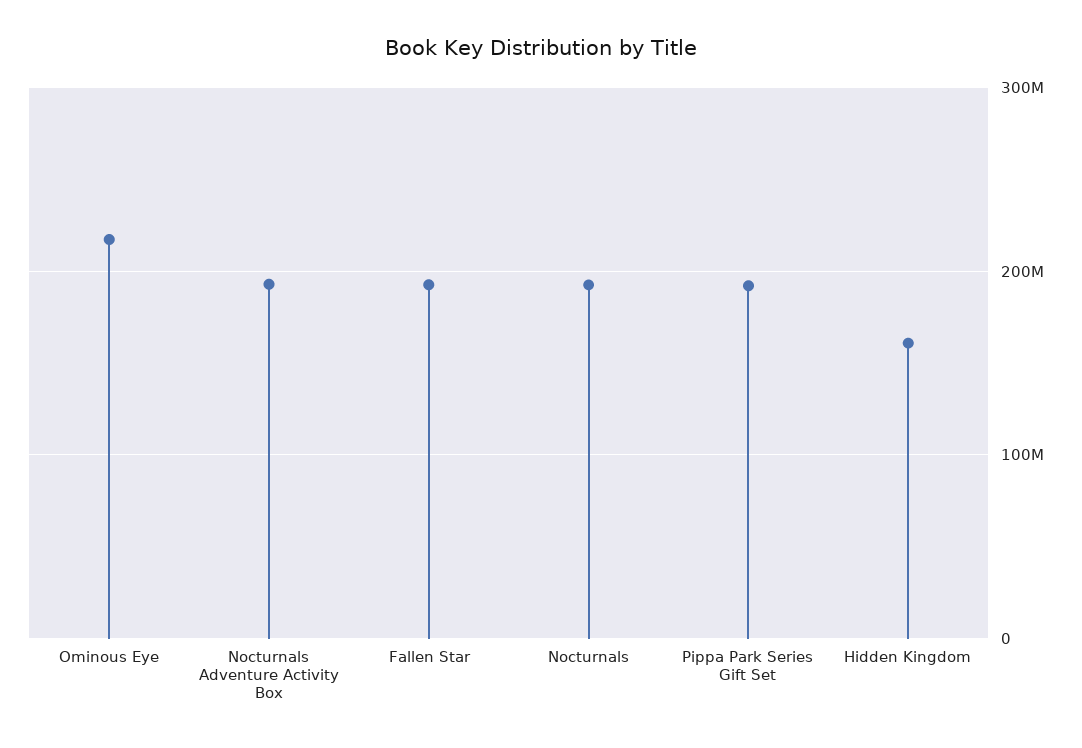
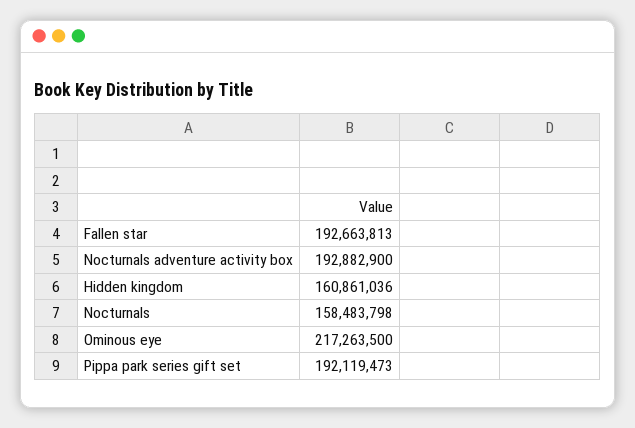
  {
    "Ominous Eye": 217263500,
    "Nocturnals Adventure Activity Box": 192882900,
    "Fallen Star": 192663813,
-   "Nocturnals": 190000000,
+   "Nocturnals": 158483798,
    "Pippa Park Series Gift Set": 192119473,
    "Hidden Kingdom": 160861036
  }

